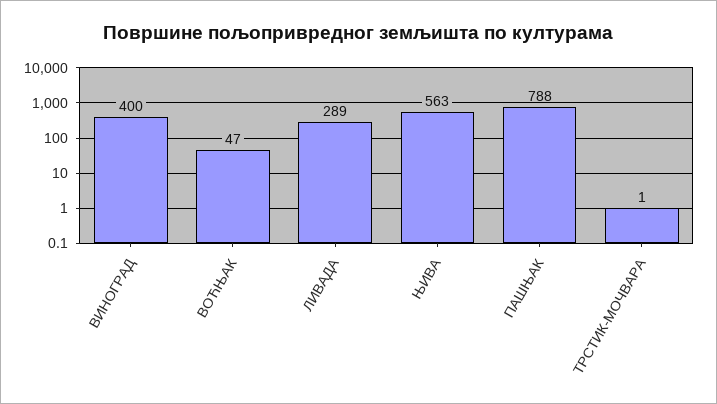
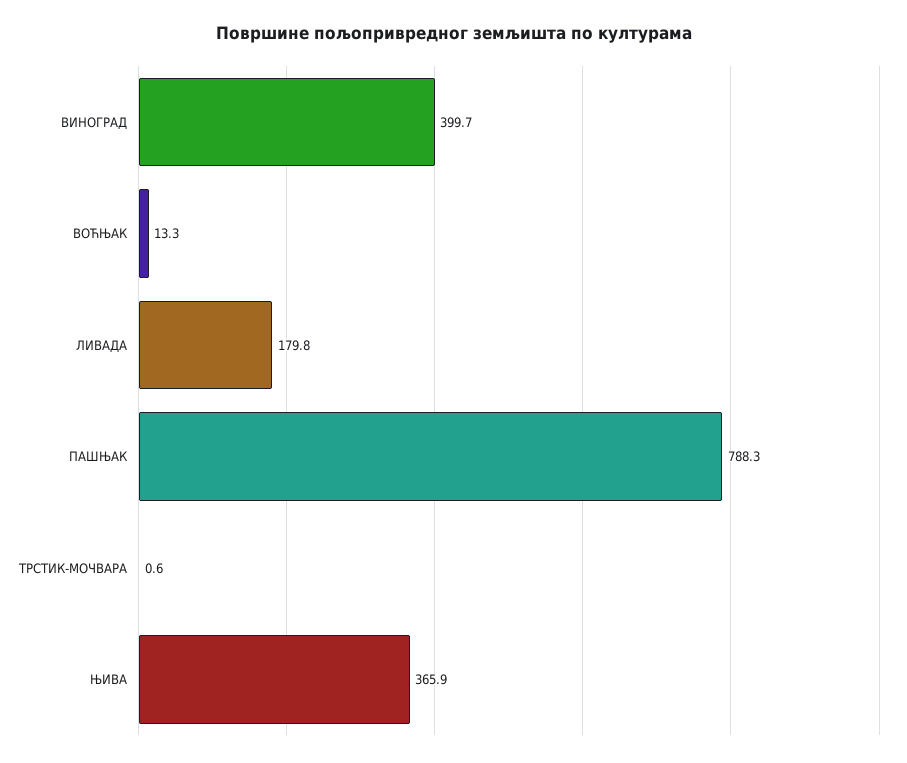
  {
    "ВИНОГРАД": 399.7,
-   "ВОЋЊАК": 47,
+   "ВОЋЊАК": 13.3,
-   "ЛИВАДА": 289,
+   "ЛИВАДА": 179.8,
-   "ЊИВА": 563,
+   "ЊИВА": 365.9,
    "ПАШЊАК": 788.3,
    "ТРСТИК-МОЧВАРА": 0.6
  }

